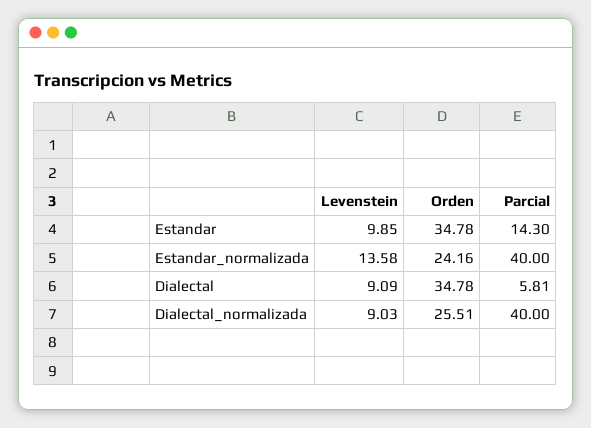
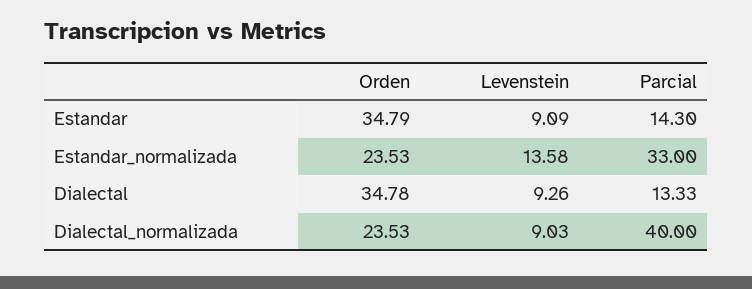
  {
    "Levenstein": {
-     "Estandar": 9.85,
+     "Estandar": 9.09,
      "Estandar_normalizada": 13.58,
-     "Dialectal": 9.09,
+     "Dialectal": 9.26,
      "Dialectal_normalizada": 9.03
    },
    "Orden": {
-     "Estandar": 34.78,
+     "Estandar": 34.79,
-     "Estandar_normalizada": 24.16,
+     "Estandar_normalizada": 23.53,
      "Dialectal": 34.78,
-     "Dialectal_normalizada": 25.51
+     "Dialectal_normalizada": 23.53
    },
    "Parcial": {
      "Estandar": 14.3,
-     "Estandar_normalizada": 40,
+     "Estandar_normalizada": 33,
-     "Dialectal": 5.81,
+     "Dialectal": 13.33,
      "Dialectal_normalizada": 40
    }
  }

